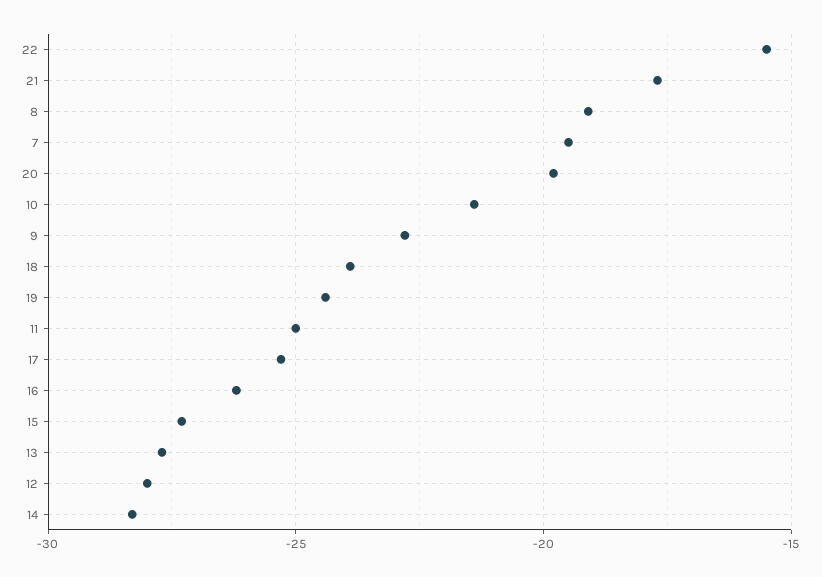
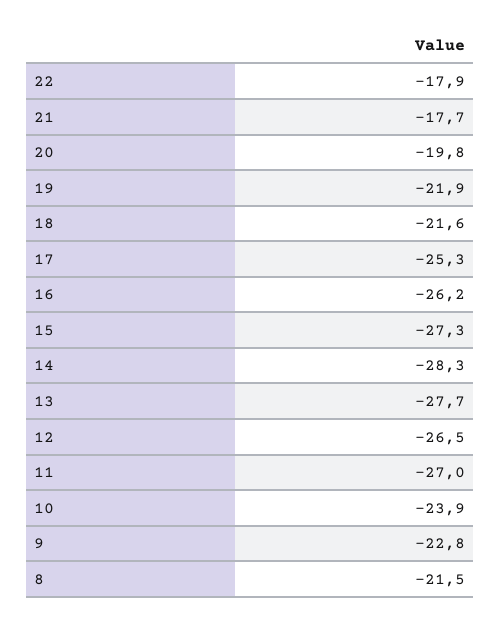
  {
-   "22": -15.5,
+   "22": -17.9,
    "21": -17.7,
-   "8": -19,
+   "8": -21.5,
-   "7": -19.5,
    "20": -19.8,
-   "10": -21.5,
+   "10": -23.9,
    "9": -22.8,
-   "18": -24,
+   "18": -21.6,
-   "19": -24.5,
+   "19": -21.9,
-   "11": -25,
+   "11": -27,
    "17": -25.3,
    "16": -26.2,
    "15": -27.3,
    "13": -27.7,
-   "12": -28,
+   "12": -26.5,
    "14": -28.3
  }

